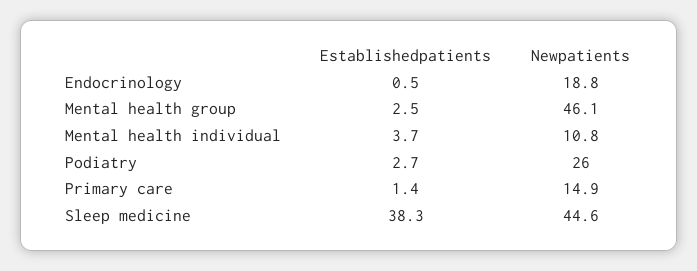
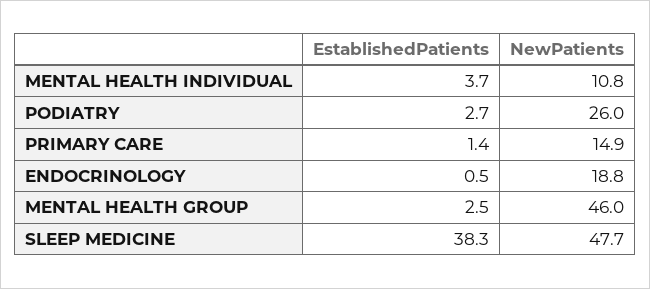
  {
    "Establishedpatients": {
      "Endocrinology": 0.5,
      "Mental health group": 2.5,
      "Mental health individual": 3.7,
      "Podiatry": 2.7,
      "Primary care": 1.4,
      "Sleep medicine": 38.3
    },
    "Newpatients": {
      "Endocrinology": 18.8,
-     "Mental health group": 46.1,
+     "Mental health group": 46,
      "Mental health individual": 10.8,
      "Podiatry": 26,
      "Primary care": 14.9,
-     "Sleep medicine": 44.6
+     "Sleep medicine": 47.7
    }
  }

